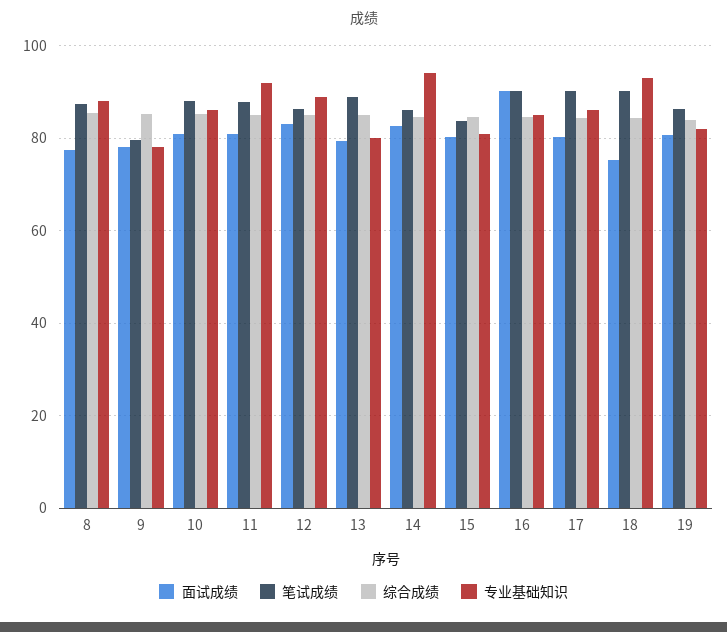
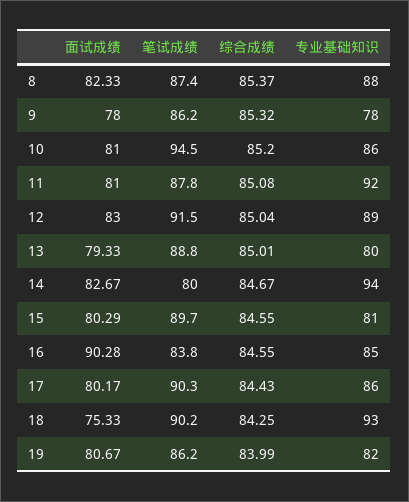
  {
    "面试成绩": {
-     "8": 78,
+     "8": 82.33,
      "9": 78,
      "10": 81,
      "11": 81,
      "12": 83,
      "13": 79.33,
      "14": 82.67,
      "15": 80.29,
      "16": 90.28,
      "17": 80.17,
      "18": 75.33,
      "19": 80.67
    },
    "笔试成绩": {
      "8": 87.4,
-     "9": 80,
+     "9": 86.2,
-     "10": 88,
+     "10": 94.5,
      "11": 87.8,
-     "12": 86,
+     "12": 91.5,
      "13": 88.8,
-     "14": 86,
+     "14": 80,
-     "15": 84,
+     "15": 89.7,
-     "16": 90,
+     "16": 83.8,
      "17": 90.3,
      "18": 90.2,
      "19": 86.2
    },
    "综合成绩": {
      "8": 85.37,
      "9": 85.32,
      "10": 85.2,
      "11": 85.08,
      "12": 85.04,
      "13": 85.01,
      "14": 84.67,
      "15": 84.55,
      "16": 84.55,
      "17": 84.43,
      "18": 84.25,
      "19": 83.99
    },
    "专业基础知识": {
      "8": 88,
      "9": 78,
      "10": 86,
      "11": 92,
      "12": 89,
      "13": 80,
      "14": 94,
      "15": 81,
      "16": 85,
      "17": 86,
      "18": 93,
      "19": 82
    }
  }

